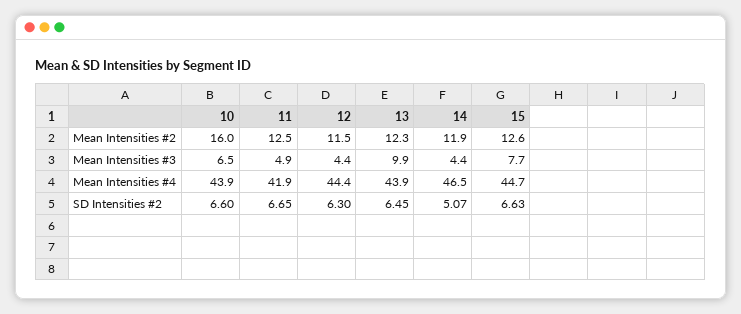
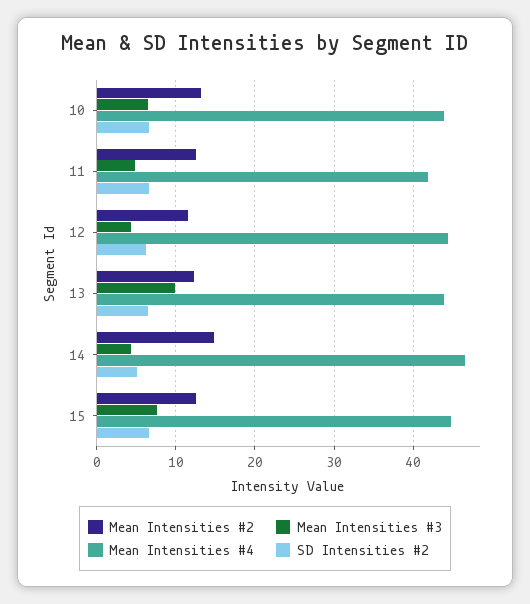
  {
    "Mean Intensities #2": {
-     "10": 16,
+     "10": 13,
      "11": 12.5,
      "12": 11.5,
      "13": 12.3,
-     "14": 11.9,
+     "14": 15,
      "15": 12.6
    },
    "Mean Intensities #3": {
      "10": 6.5,
      "11": 4.9,
      "12": 4.4,
      "13": 9.9,
      "14": 4.4,
      "15": 7.7
    },
    "Mean Intensities #4": {
      "10": 43.9,
      "11": 41.9,
      "12": 44.4,
      "13": 43.9,
      "14": 46.5,
      "15": 44.7
    },
    "SD Intensities #2": {
      "10": 6.6,
      "11": 6.65,
      "12": 6.3,
      "13": 6.45,
      "14": 5.07,
      "15": 6.63
    }
  }

